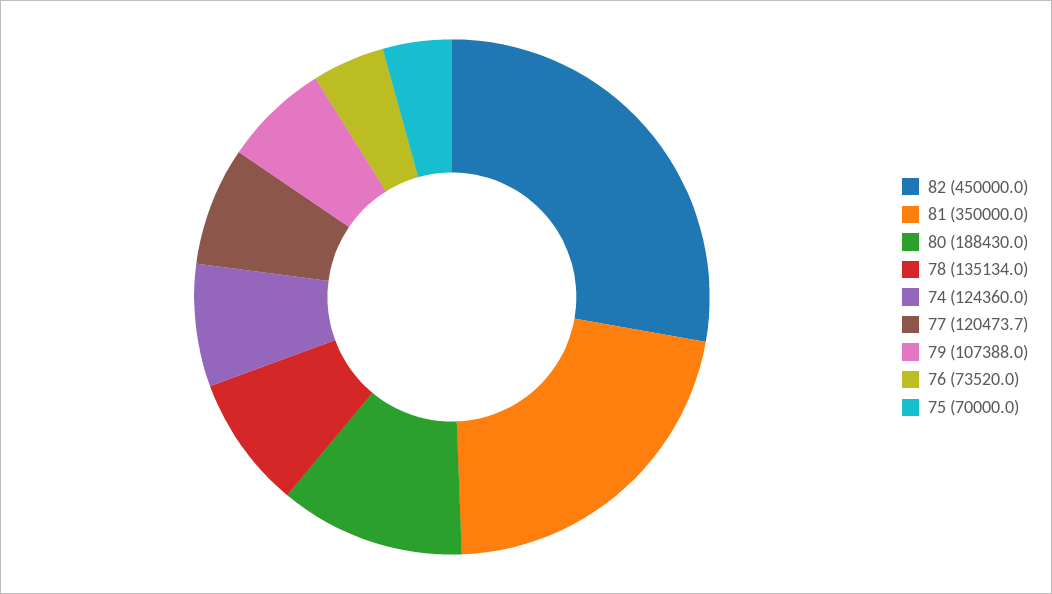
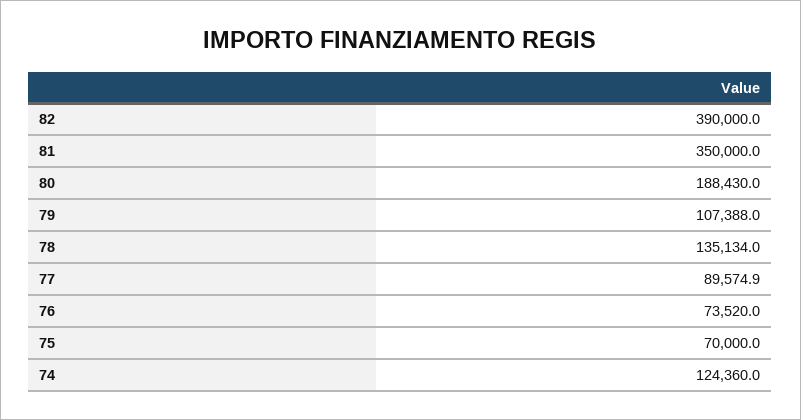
  {
-   "82": 450000,
+   "82": 390000,
    "81": 350000,
    "80": 188430,
    "78": 135134,
    "74": 124360,
-   "77": 120473.7,
+   "77": 89574.9,
    "79": 107388,
    "76": 73520,
    "75": 70000
  }

